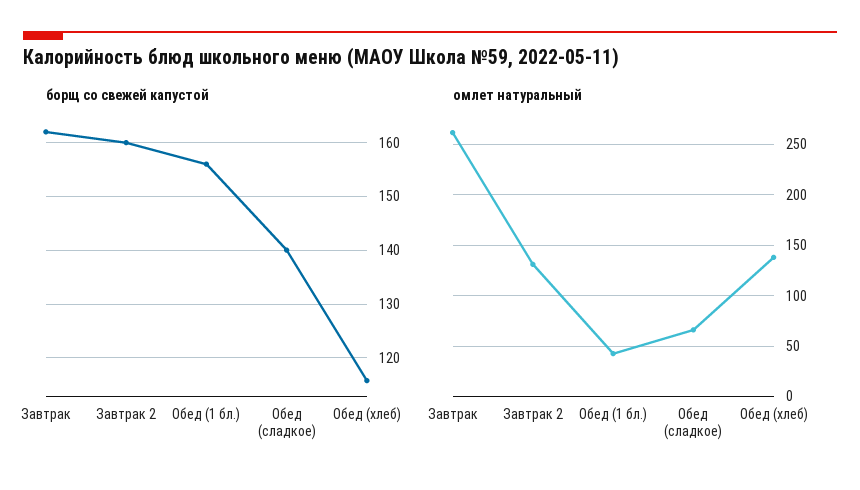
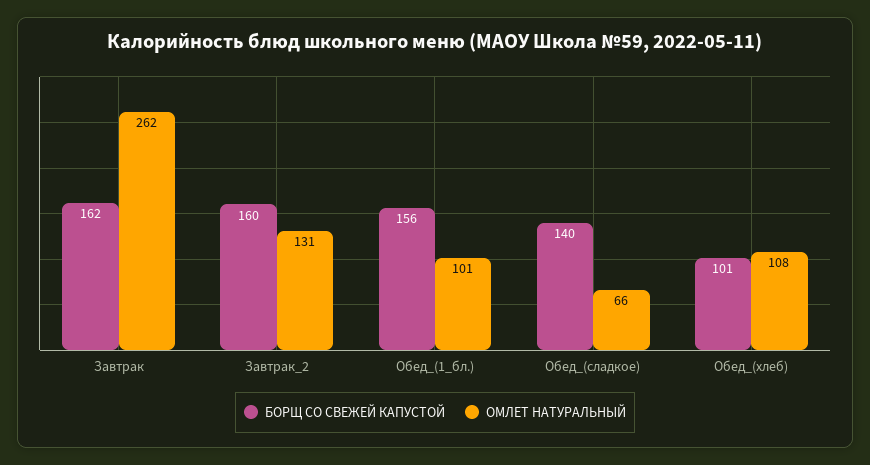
  {
    "борщ со свежей капустой": {
      "Завтрак": 162,
      "Завтрак 2": 160,
      "Обед (1 бл.)": 156,
      "Обед (сладкое)": 140,
-     "Обед (хлеб)": 116
+     "Обед (хлеб)": 101
    },
    "омлет натуральный": {
      "Завтрак": 262,
      "Завтрак 2": 131,
-     "Обед (1 бл.)": 40,
+     "Обед (1 бл.)": 101,
      "Обед (сладкое)": 66,
-     "Обед (хлеб)": 140
+     "Обед (хлеб)": 108
    }
  }

